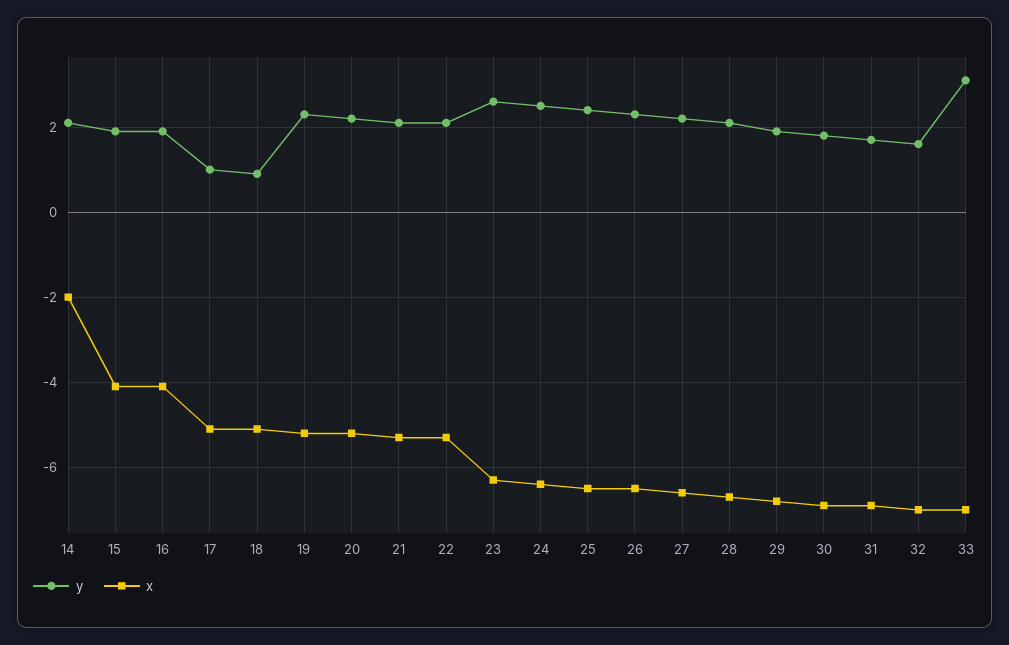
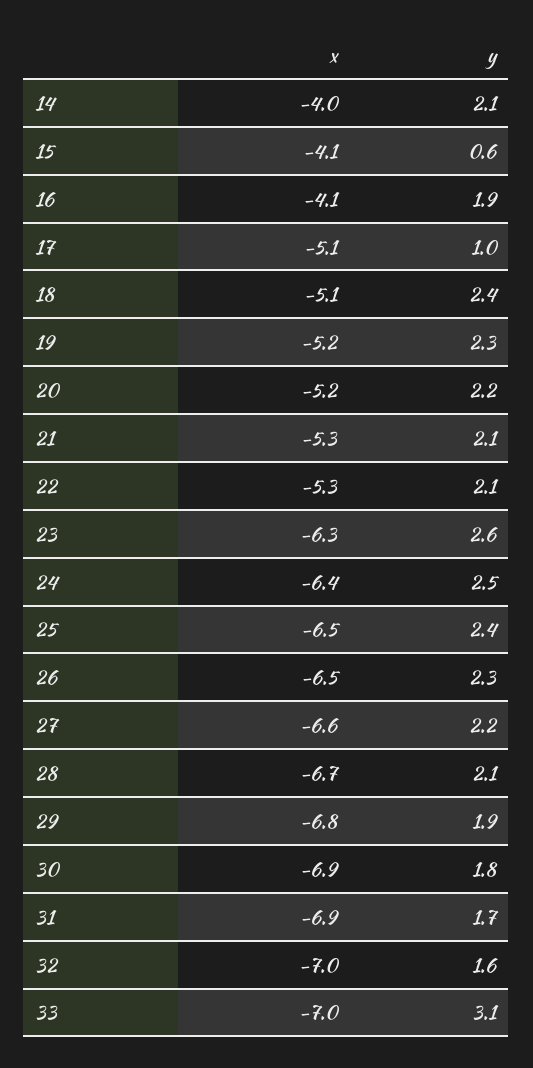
  {
    "y": {
      "14": 2.1,
-     "15": 2,
+     "15": 0.6,
      "16": 1.9,
      "17": 1,
-     "18": 1,
+     "18": 2.4,
      "19": 2.3,
      "20": 2.2,
      "21": 2.1,
      "22": 2.1,
      "23": 2.6,
      "24": 2.5,
      "25": 2.4,
      "26": 2.3,
      "27": 2.2,
      "28": 2.1,
      "29": 1.9,
      "30": 1.8,
      "31": 1.7,
      "32": 1.6,
      "33": 3.1
    },
    "x": {
-     "14": -2,
+     "14": -4,
      "15": -4.1,
      "16": -4.1,
      "17": -5.1,
      "18": -5.1,
      "19": -5.2,
      "20": -5.2,
      "21": -5.3,
      "22": -5.3,
      "23": -6.3,
      "24": -6.4,
      "25": -6.5,
      "26": -6.5,
      "27": -6.6,
      "28": -6.7,
      "29": -6.8,
      "30": -6.9,
      "31": -6.9,
      "32": -7,
      "33": -7
    }
  }

